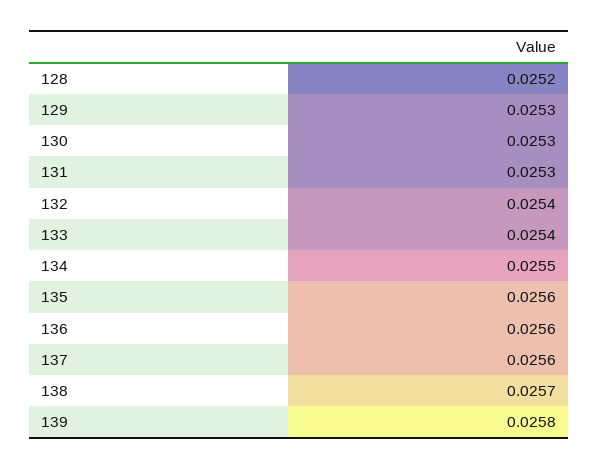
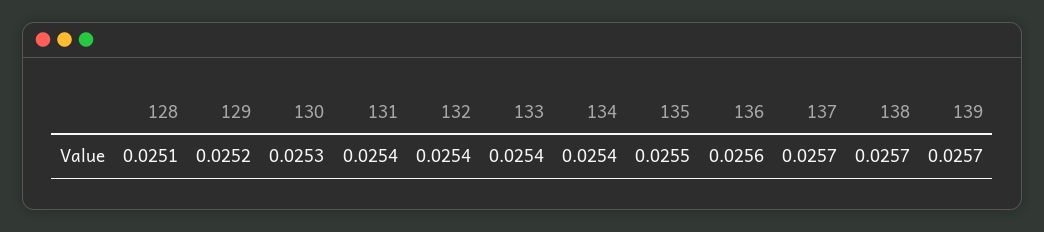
  {
-   "128": 0.0252,
+   "128": 0.0251,
-   "129": 0.0253,
+   "129": 0.0252,
    "130": 0.0253,
-   "131": 0.0253,
+   "131": 0.0254,
    "132": 0.0254,
    "133": 0.0254,
-   "134": 0.0255,
+   "134": 0.0254,
-   "135": 0.0256,
+   "135": 0.0255,
    "136": 0.0256,
-   "137": 0.0256,
+   "137": 0.0257,
    "138": 0.0257,
-   "139": 0.0258
+   "139": 0.0257
  }

